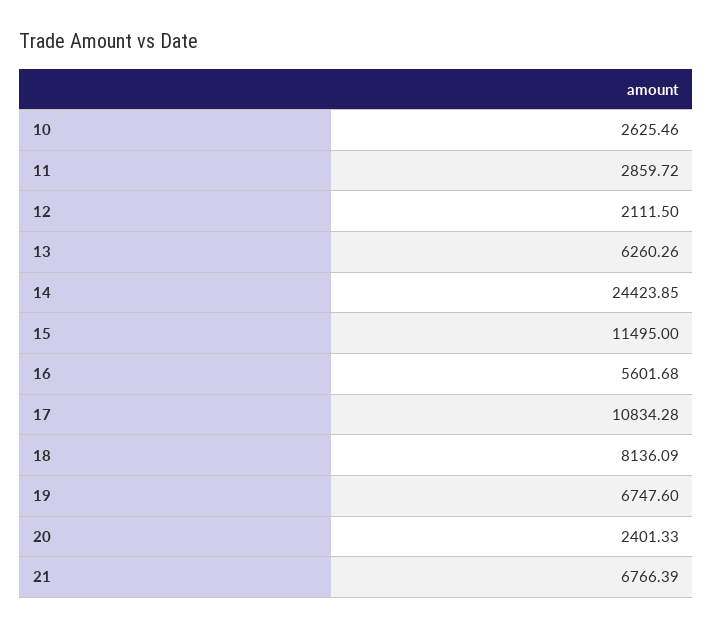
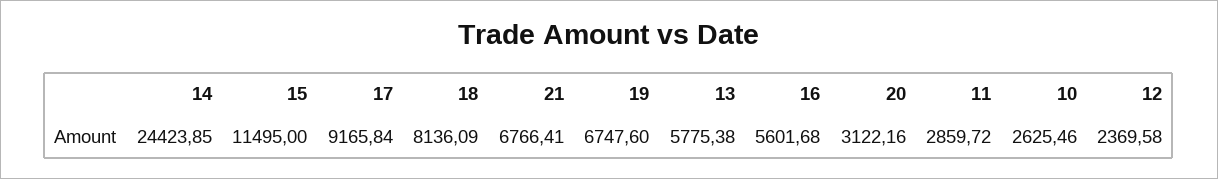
  {
    "10": 2625.46,
    "11": 2859.72,
-   "12": 2111.5,
+   "12": 2369.58,
-   "13": 6260.26,
+   "13": 5775.38,
    "14": 24423.85,
    "15": 11495,
    "16": 5601.68,
-   "17": 10834.28,
+   "17": 9165.84,
    "18": 8136.09,
    "19": 6747.6,
-   "20": 2401.33,
+   "20": 3122.16,
-   "21": 6766.39
+   "21": 6766.41
  }

